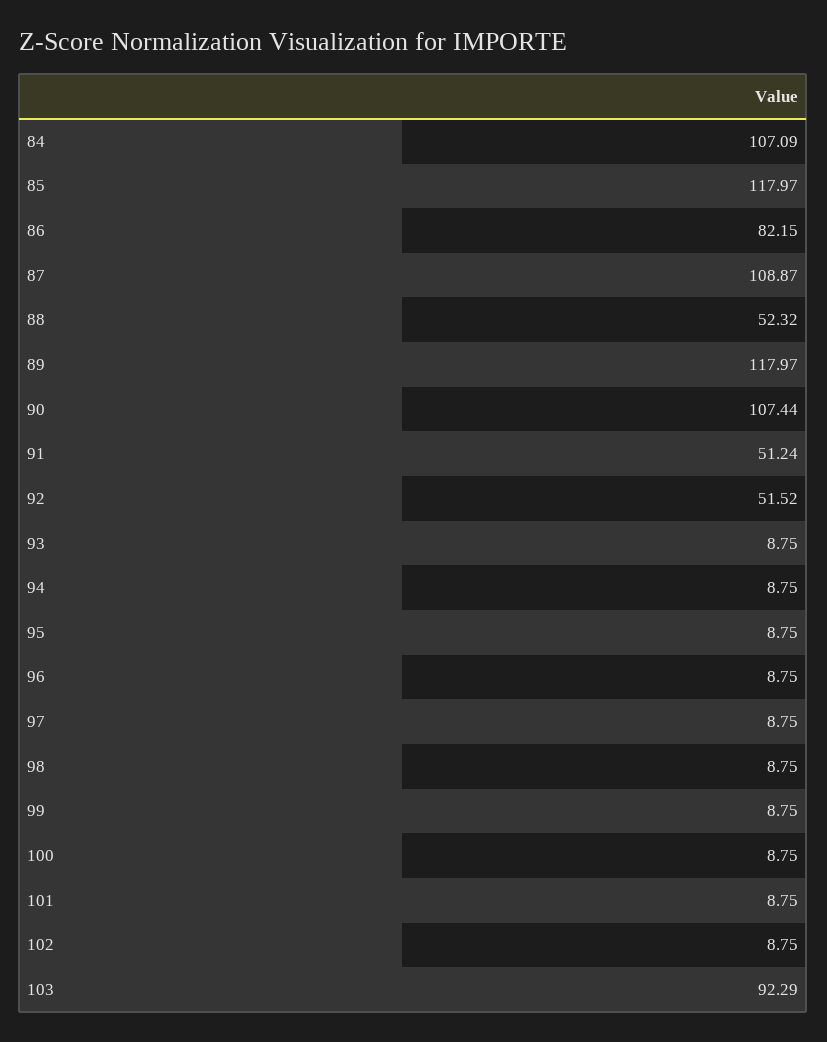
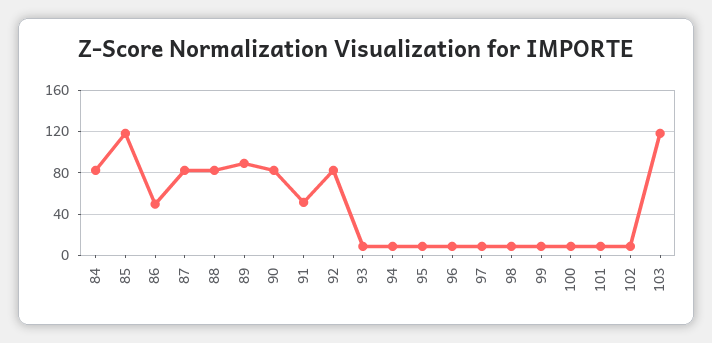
  {
-   "84": 107.09,
+   "84": 80,
    "85": 117.97,
-   "86": 82.15,
+   "86": 50,
-   "87": 108.87,
+   "87": 80,
-   "88": 52.32,
+   "88": 80,
-   "89": 117.97,
+   "89": 90,
-   "90": 107.44,
+   "90": 80,
    "91": 51.24,
-   "92": 51.52,
+   "92": 80,
    "93": 8.75,
    "94": 8.75,
    "95": 8.75,
    "96": 8.75,
    "97": 8.75,
    "98": 8.75,
    "99": 8.75,
    "100": 8.75,
    "101": 8.75,
    "102": 8.75,
-   "103": 92.29
+   "103": 120
  }

